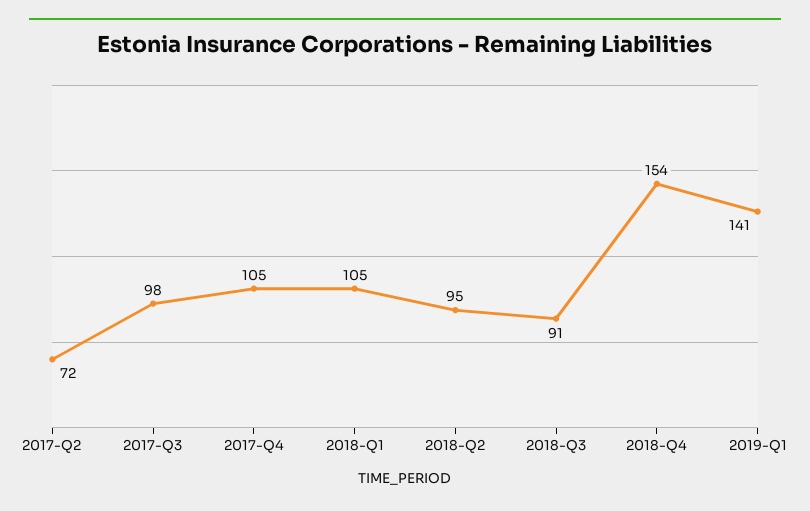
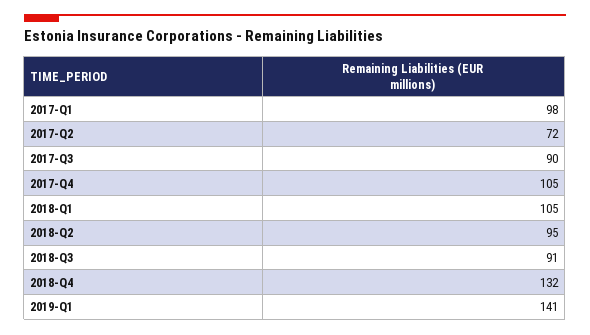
  {
    "2017-Q2": 72,
-   "2017-Q3": 98,
+   "2017-Q3": 90,
    "2017-Q4": 105,
    "2018-Q1": 105,
    "2018-Q2": 95,
    "2018-Q3": 91,
-   "2018-Q4": 154,
+   "2018-Q4": 132,
-   "2019-Q1": 141
+   "2019-Q1": 141,
+   "2017-Q1": 98
  }

